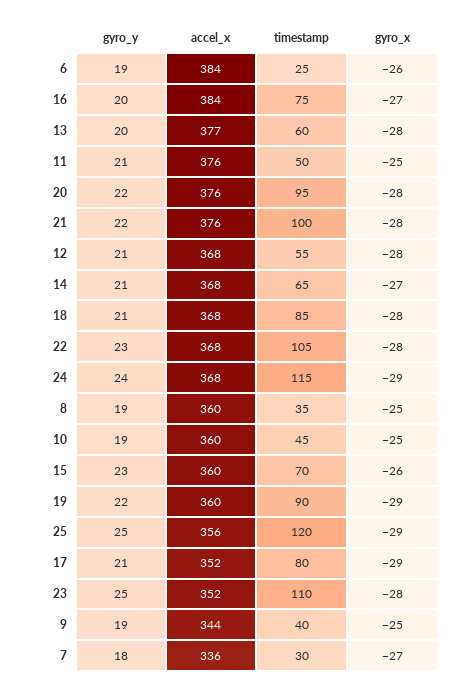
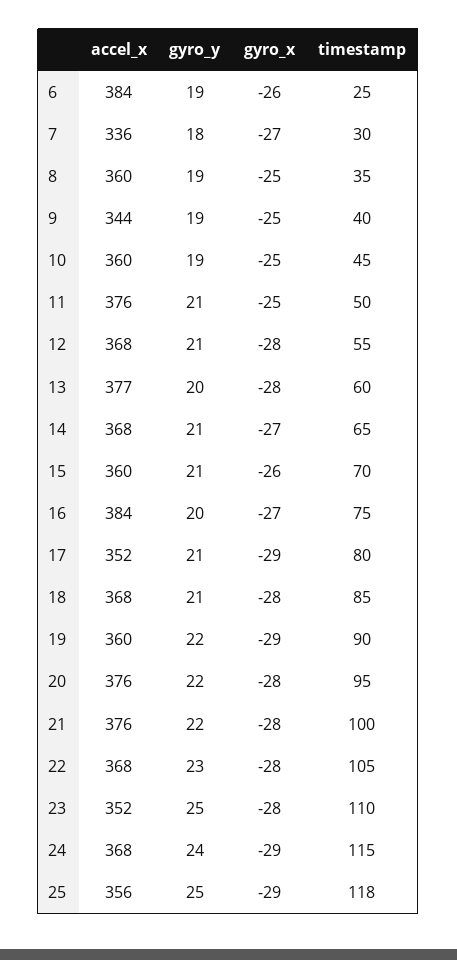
  {
    "gyro_y": {
      "6": 19,
      "16": 20,
      "13": 20,
      "11": 21,
      "20": 22,
      "21": 22,
      "12": 21,
      "14": 21,
      "18": 21,
      "22": 23,
      "24": 24,
      "8": 19,
      "10": 19,
-     "15": 23,
+     "15": 21,
      "19": 22,
      "25": 25,
      "17": 21,
      "23": 25,
      "9": 19,
      "7": 18
    },
    "accel_x": {
      "6": 384,
      "16": 384,
      "13": 377,
      "11": 376,
      "20": 376,
      "21": 376,
      "12": 368,
      "14": 368,
      "18": 368,
      "22": 368,
      "24": 368,
      "8": 360,
      "10": 360,
      "15": 360,
      "19": 360,
      "25": 356,
      "17": 352,
      "23": 352,
      "9": 344,
      "7": 336
    },
    "timestamp": {
      "6": 25,
      "16": 75,
      "13": 60,
      "11": 50,
      "20": 95,
      "21": 100,
      "12": 55,
      "14": 65,
      "18": 85,
      "22": 105,
      "24": 115,
      "8": 35,
      "10": 45,
      "15": 70,
      "19": 90,
-     "25": 120,
+     "25": 118,
      "17": 80,
      "23": 110,
      "9": 40,
      "7": 30
    },
    "gyro_x": {
      "6": -26,
      "16": -27,
      "13": -28,
      "11": -25,
      "20": -28,
      "21": -28,
      "12": -28,
      "14": -27,
      "18": -28,
      "22": -28,
      "24": -29,
      "8": -25,
      "10": -25,
      "15": -26,
      "19": -29,
      "25": -29,
      "17": -29,
      "23": -28,
      "9": -25,
      "7": -27
    }
  }

